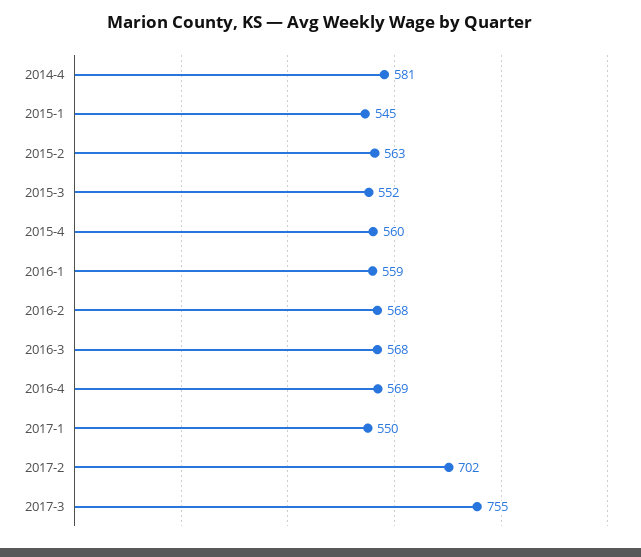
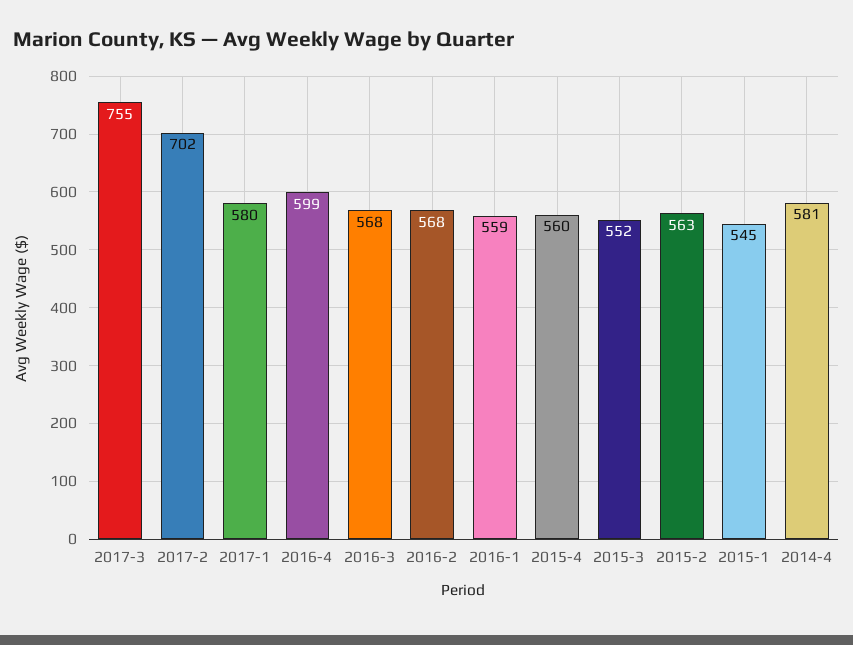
  {
    "2014-4": 581,
    "2015-1": 545,
    "2015-2": 563,
    "2015-3": 552,
    "2015-4": 560,
    "2016-1": 559,
    "2016-2": 568,
    "2016-3": 568,
-   "2016-4": 569,
+   "2016-4": 599,
-   "2017-1": 550,
+   "2017-1": 580,
    "2017-2": 702,
    "2017-3": 755
  }

